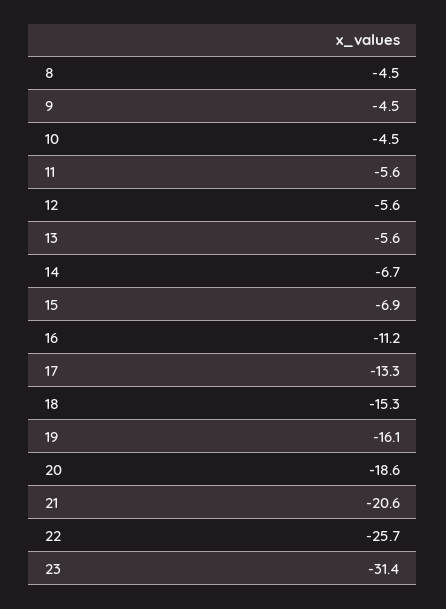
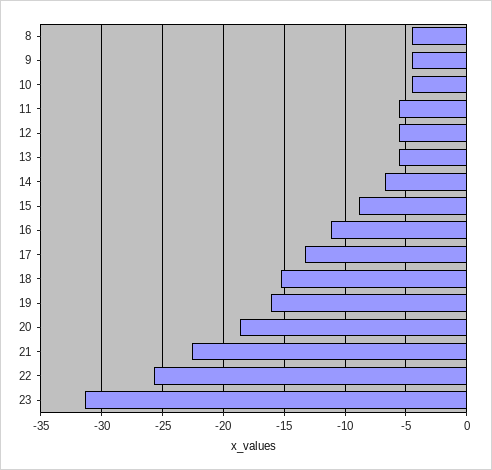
  {
    "8": -4.5,
    "9": -4.5,
    "10": -4.5,
    "11": -5.6,
    "12": -5.6,
    "13": -5.6,
    "14": -6.7,
-   "15": -6.9,
+   "15": -9,
    "16": -11.2,
    "17": -13.3,
    "18": -15.3,
    "19": -16.1,
    "20": -18.6,
-   "21": -20.6,
+   "21": -22.5,
    "22": -25.7,
    "23": -31.4
  }

